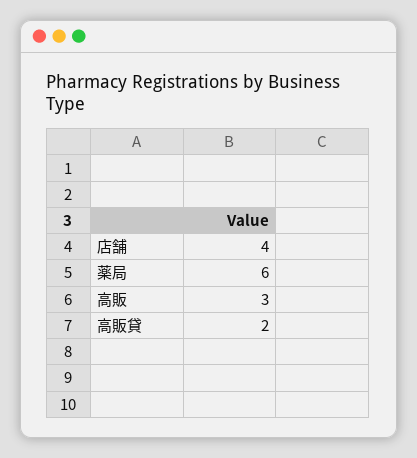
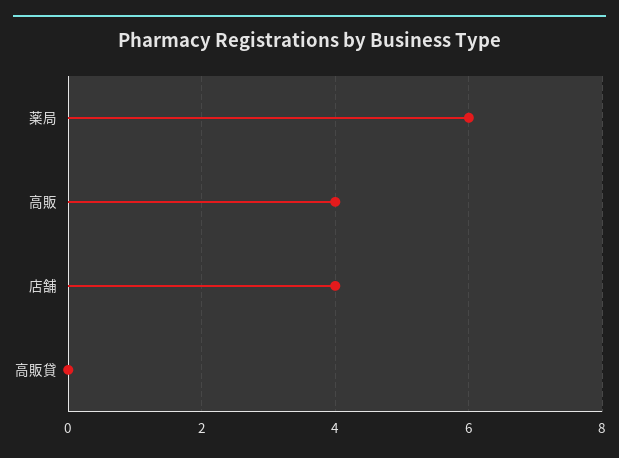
  {
    "店舗": 4,
    "薬局": 6,
-   "高販": 3,
+   "高販": 4,
-   "高販貸": 2
+   "高販貸": 0
  }

